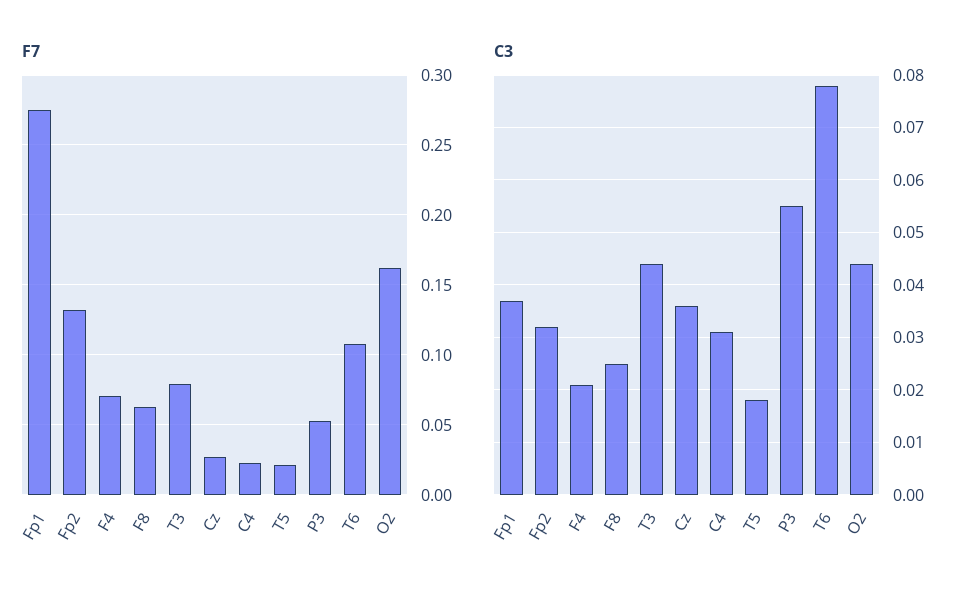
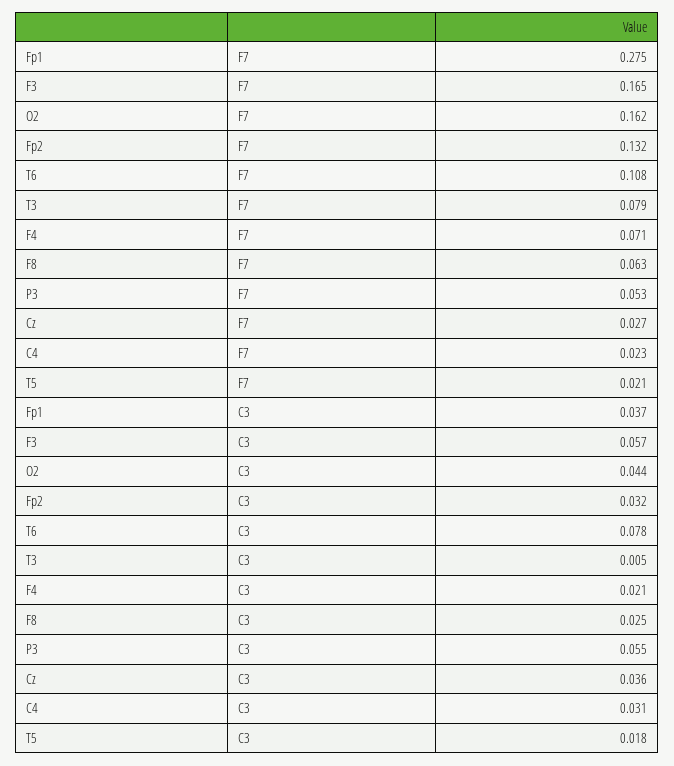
  {
    "F7": {
      "Fp1": 0.275,
      "Fp2": 0.132,
      "F4": 0.071,
      "F8": 0.063,
      "T3": 0.079,
      "Cz": 0.027,
      "C4": 0.023,
      "T5": 0.021,
      "P3": 0.053,
      "T6": 0.108,
-     "O2": 0.162
+     "O2": 0.162,
+     "F3": 0.165
    },
    "C3": {
      "Fp1": 0.037,
      "Fp2": 0.032,
      "F4": 0.021,
      "F8": 0.025,
-     "T3": 0.045,
+     "T3": 0.005,
      "Cz": 0.036,
      "C4": 0.031,
      "T5": 0.018,
      "P3": 0.055,
      "T6": 0.078,
-     "O2": 0.044
+     "O2": 0.044,
+     "F3": 0.057
    }
  }

